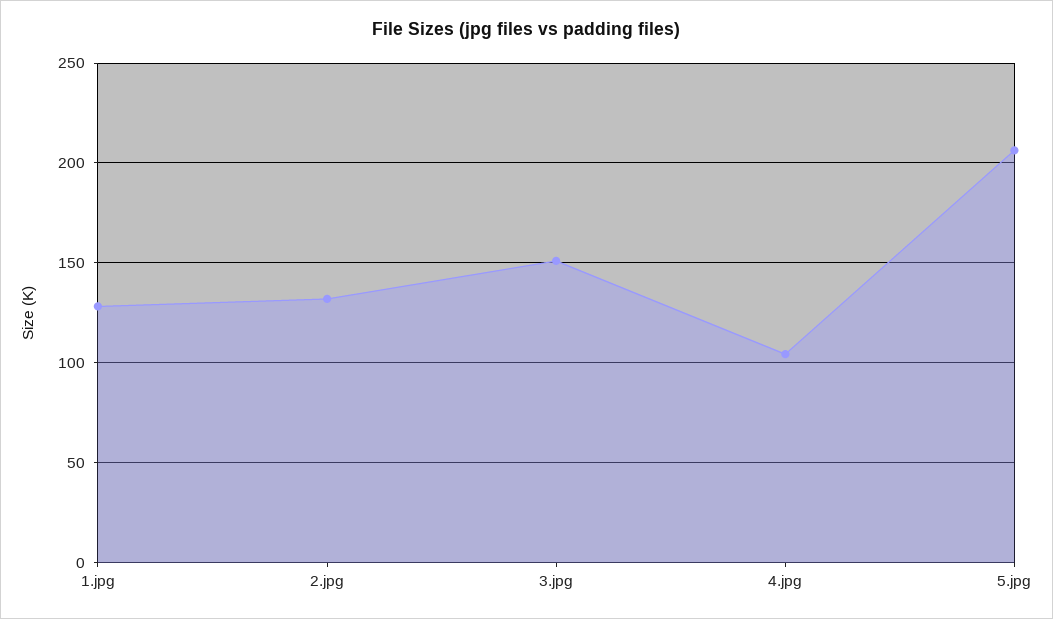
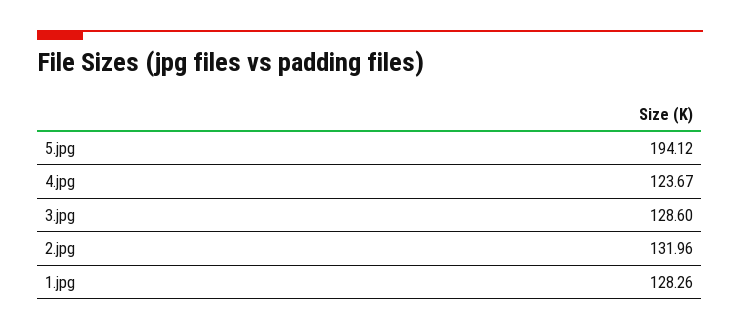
  {
    "1.jpg": 128.26,
    "2.jpg": 131.96,
-   "3.jpg": 150,
+   "3.jpg": 128.6,
-   "4.jpg": 105,
+   "4.jpg": 123.67,
-   "5.jpg": 205
+   "5.jpg": 194.12
  }

